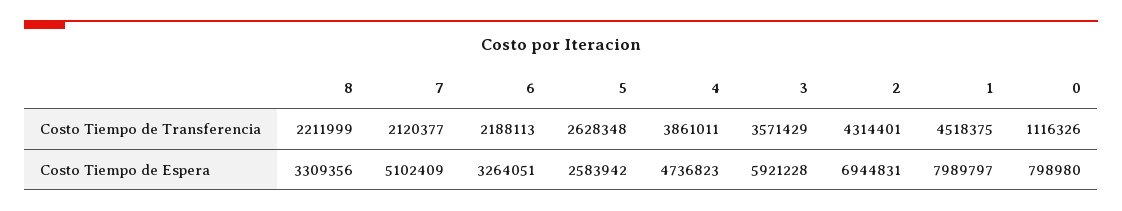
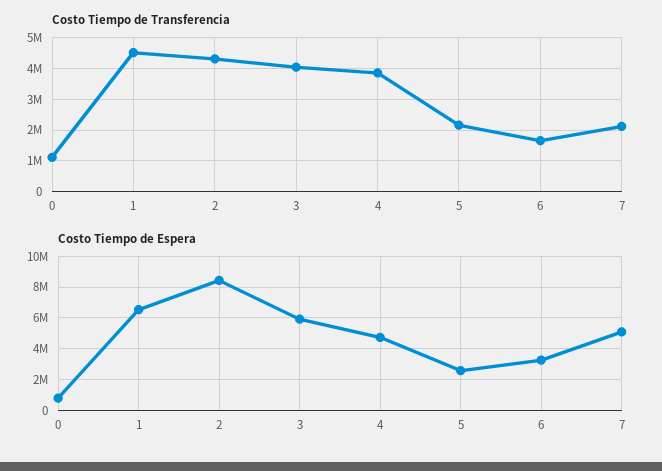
  {
    "Costo Tiempo de Transferencia": {
-     "8": 2211999,
      "7": 2120377,
-     "6": 2188113,
+     "6": 1600000,
-     "5": 2628348,
+     "5": 2200000,
      "4": 3861011,
-     "3": 3571429,
+     "3": 4000000,
      "2": 4314401,
      "1": 4518375,
      "0": 1116326
    },
    "Costo Tiempo de Espera": {
-     "8": 3309356,
      "7": 5102409,
      "6": 3264051,
      "5": 2583942,
      "4": 4736823,
      "3": 5921228,
-     "2": 6944831,
+     "2": 8500000,
-     "1": 7989797,
+     "1": 6500000,
      "0": 798980
    }
  }

